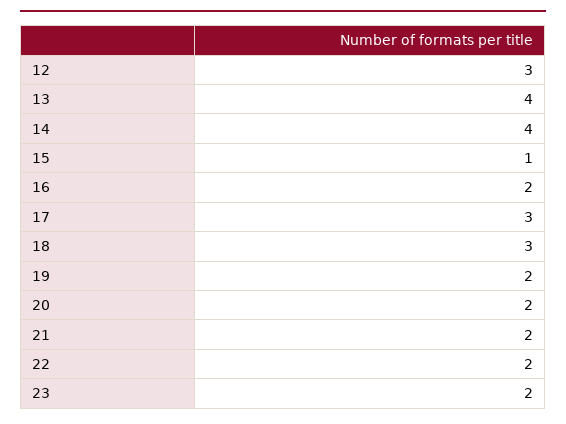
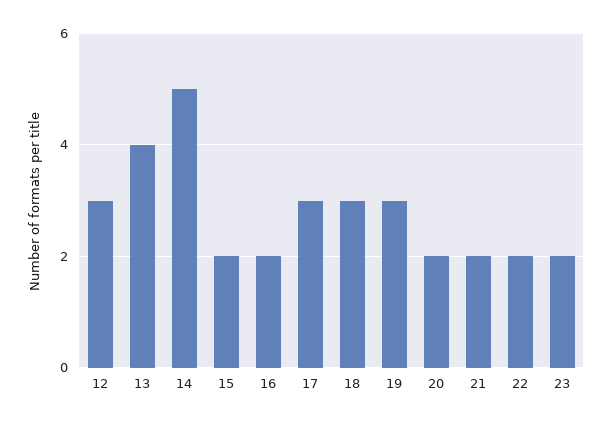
  {
    "12": 3,
    "13": 4,
-   "14": 4,
+   "14": 5,
-   "15": 1,
+   "15": 2,
    "16": 2,
    "17": 3,
    "18": 3,
-   "19": 2,
+   "19": 3,
    "20": 2,
    "21": 2,
    "22": 2,
    "23": 2
  }

